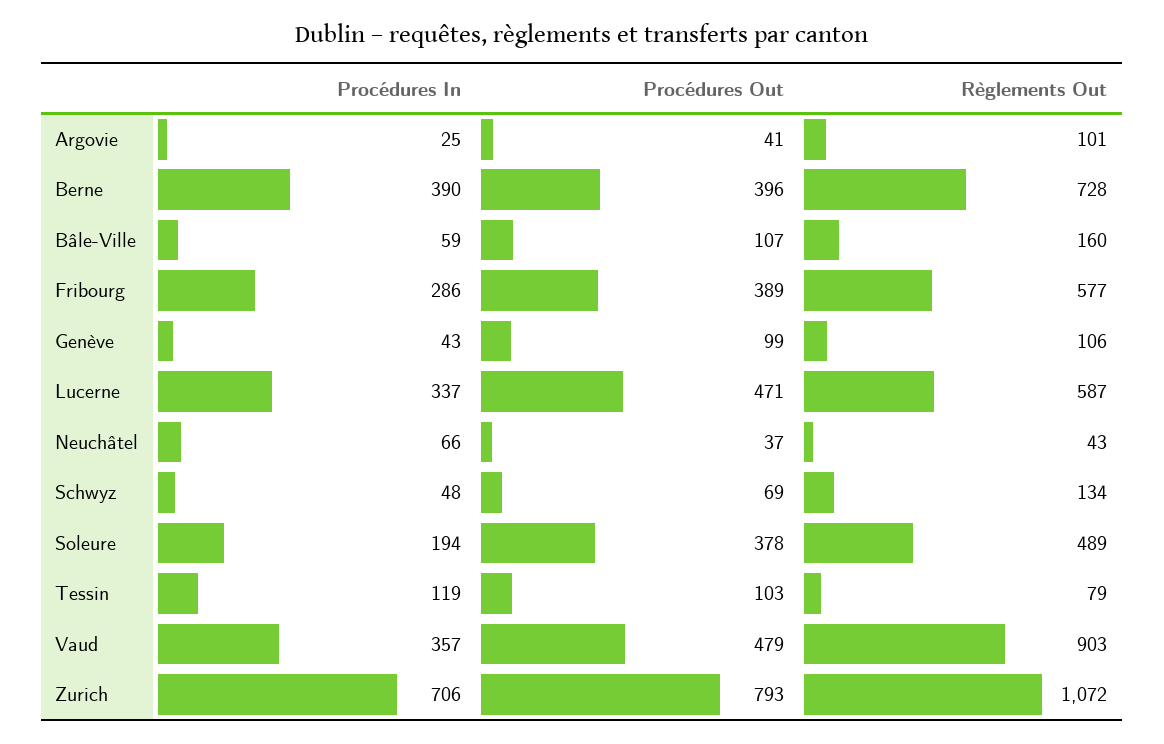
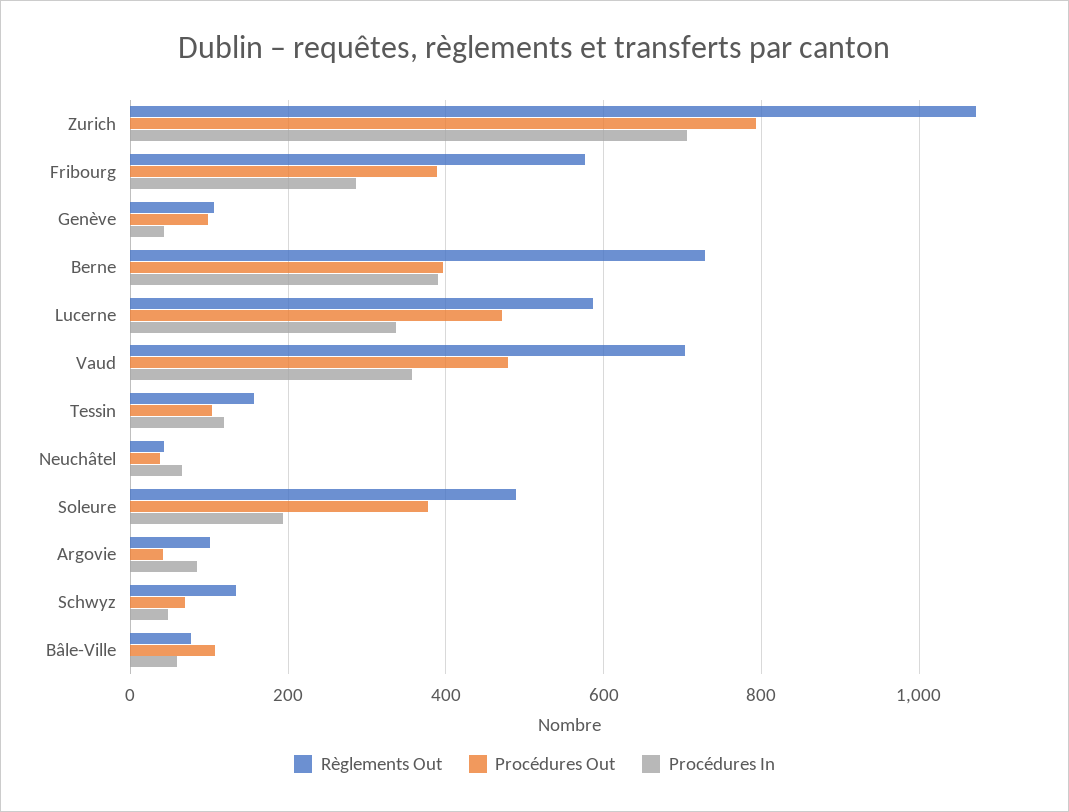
  {
    "Procédures In": {
-     "Argovie": 25,
+     "Argovie": 80,
      "Berne": 390,
      "Bâle-Ville": 59,
      "Fribourg": 286,
      "Genève": 43,
      "Lucerne": 337,
      "Neuchâtel": 66,
      "Schwyz": 48,
      "Soleure": 194,
      "Tessin": 119,
      "Vaud": 357,
      "Zurich": 706
    },
    "Procédures Out": {
      "Argovie": 41,
      "Berne": 396,
      "Bâle-Ville": 107,
      "Fribourg": 389,
      "Genève": 99,
      "Lucerne": 471,
      "Neuchâtel": 37,
      "Schwyz": 69,
      "Soleure": 378,
      "Tessin": 103,
      "Vaud": 479,
      "Zurich": 793
    },
    "Règlements Out": {
      "Argovie": 101,
      "Berne": 728,
-     "Bâle-Ville": 160,
+     "Bâle-Ville": 80,
      "Fribourg": 577,
      "Genève": 106,
      "Lucerne": 587,
      "Neuchâtel": 43,
      "Schwyz": 134,
      "Soleure": 489,
-     "Tessin": 79,
+     "Tessin": 160,
-     "Vaud": 903,
+     "Vaud": 700,
      "Zurich": 1072
    }
  }

